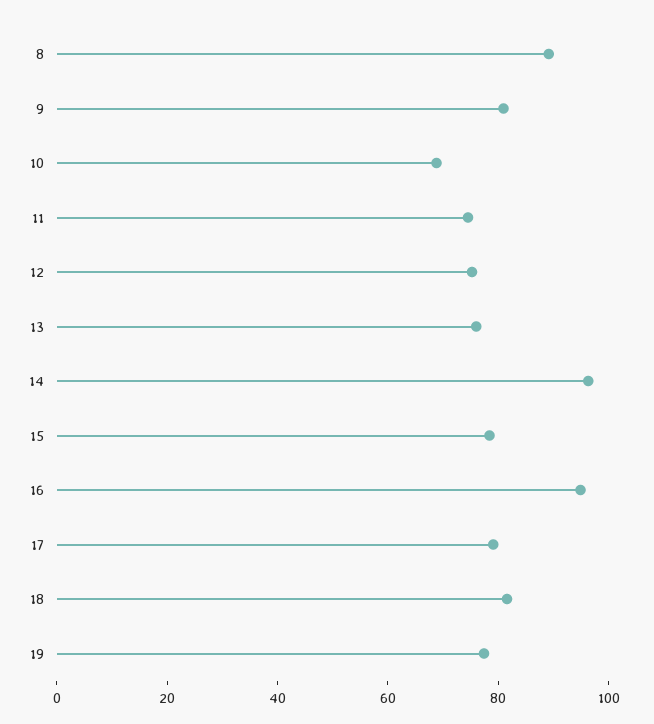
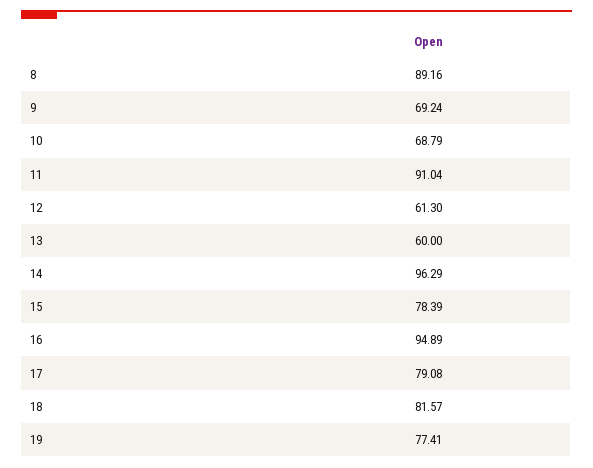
  {
    "8": 89.16,
-   "9": 80,
+   "9": 69.24,
    "10": 68.79,
-   "11": 75,
+   "11": 91.04,
-   "12": 75,
+   "12": 61.3,
-   "13": 75,
+   "13": 60,
    "14": 96.29,
    "15": 78.39,
    "16": 94.89,
    "17": 79.08,
    "18": 81.57,
    "19": 77.41
  }

